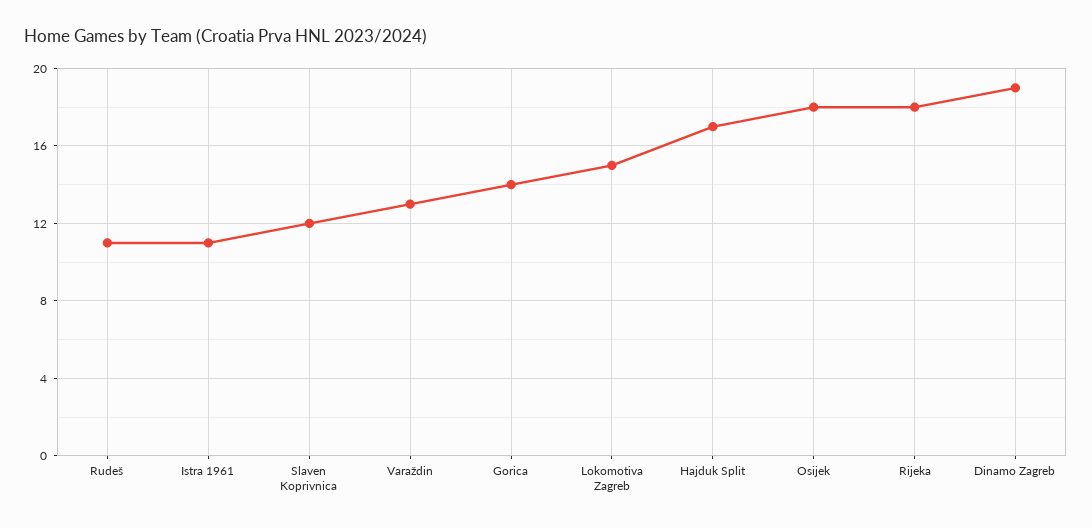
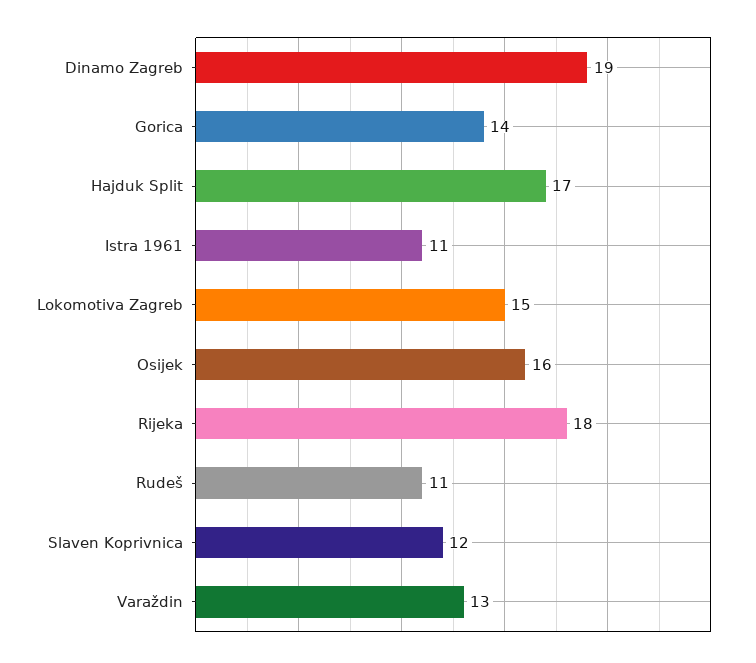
  {
    "Rudeš": 11,
    "Istra 1961": 11,
    "Slaven Koprivnica": 12,
    "Varaždin": 13,
    "Gorica": 14,
    "Lokomotiva Zagreb": 15,
    "Hajduk Split": 17,
-   "Osijek": 18,
+   "Osijek": 16,
    "Rijeka": 18,
    "Dinamo Zagreb": 19
  }

